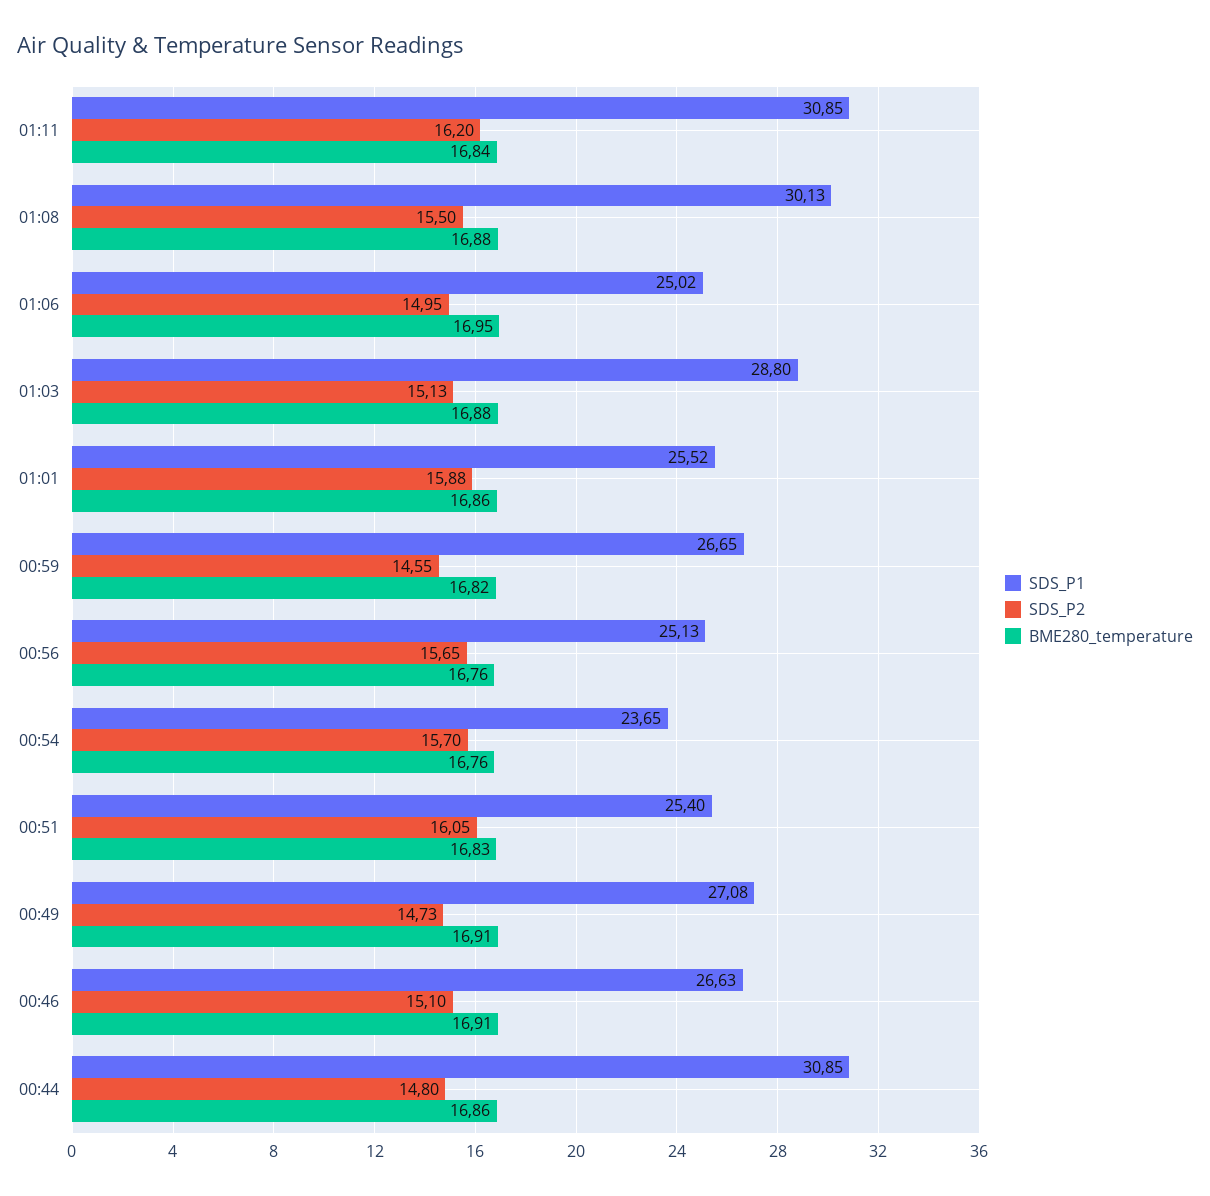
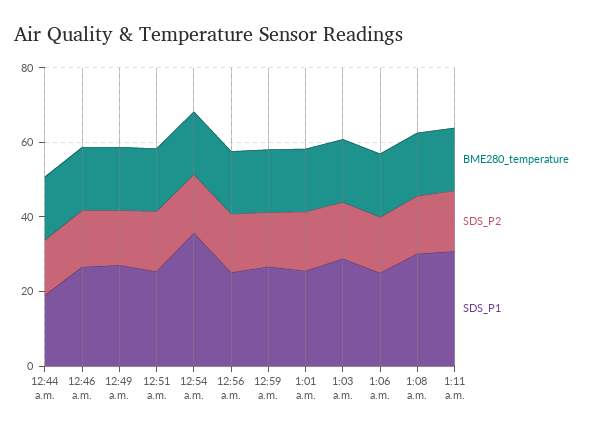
  {
    "SDS_P1": {
      "01:11": 30.85,
      "01:08": 30.13,
      "01:06": 25.02,
      "01:03": 28.8,
      "01:01": 25.52,
      "00:59": 26.65,
      "00:56": 25.13,
-     "00:54": 23.65,
+     "00:54": 35,
      "00:51": 25.4,
      "00:49": 27.08,
      "00:46": 26.63,
-     "00:44": 30.85
+     "00:44": 20
    },
    "SDS_P2": {
      "01:11": 16.2,
      "01:08": 15.5,
      "01:06": 14.95,
      "01:03": 15.13,
      "01:01": 15.88,
      "00:59": 14.55,
      "00:56": 15.65,
      "00:54": 15.7,
      "00:51": 16.05,
      "00:49": 14.73,
      "00:46": 15.1,
      "00:44": 14.8
    },
    "BME280_temperature": {
      "01:11": 16.84,
      "01:08": 16.88,
      "01:06": 16.95,
      "01:03": 16.88,
      "01:01": 16.86,
      "00:59": 16.82,
      "00:56": 16.76,
      "00:54": 16.76,
      "00:51": 16.83,
      "00:49": 16.91,
      "00:46": 16.91,
      "00:44": 16.86
    }
  }

